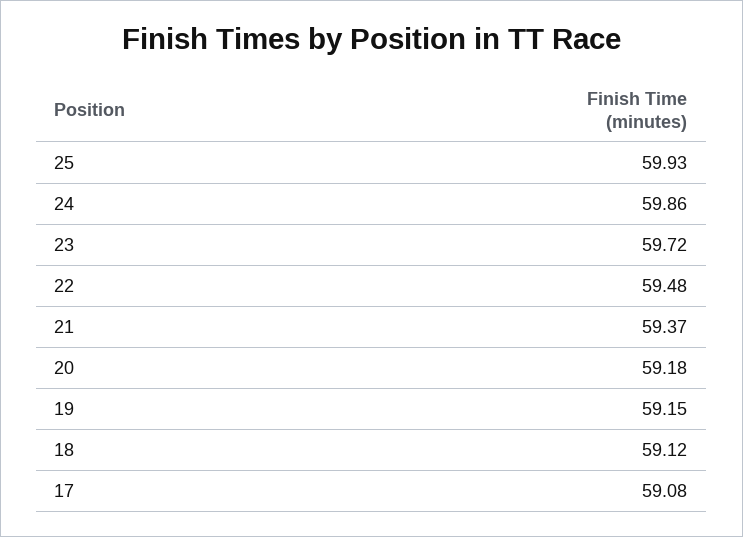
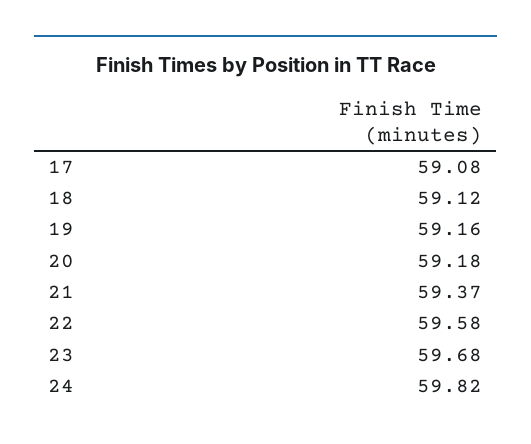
  {
-   "25": 59.93,
-   "24": 59.86,
+   "24": 59.82,
-   "23": 59.72,
+   "23": 59.68,
-   "22": 59.48,
+   "22": 59.58,
    "21": 59.37,
    "20": 59.18,
-   "19": 59.15,
+   "19": 59.16,
    "18": 59.12,
    "17": 59.08
  }

